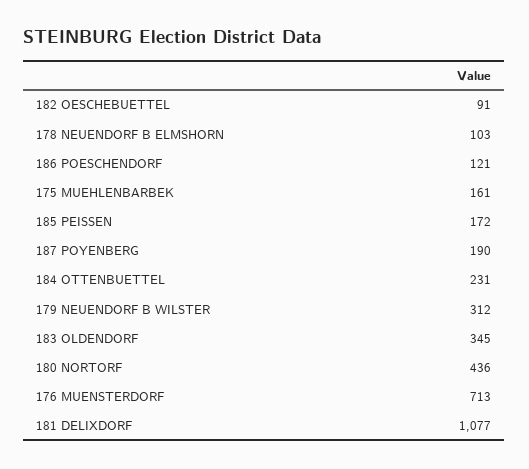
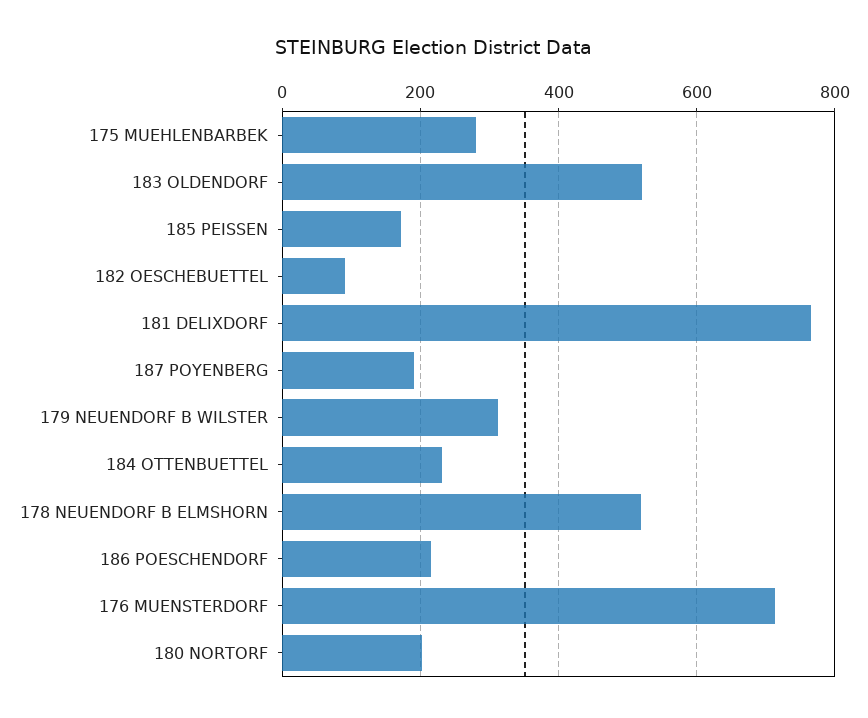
  {
    "182 OESCHEBUETTEL": 91,
-   "178 NEUENDORF B ELMSHORN": 103,
+   "178 NEUENDORF B ELMSHORN": 520,
-   "186 POESCHENDORF": 121,
+   "186 POESCHENDORF": 220,
-   "175 MUEHLENBARBEK": 161,
+   "175 MUEHLENBARBEK": 280,
    "185 PEISSEN": 172,
    "187 POYENBERG": 190,
    "184 OTTENBUETTEL": 231,
    "179 NEUENDORF B WILSTER": 312,
-   "183 OLDENDORF": 345,
+   "183 OLDENDORF": 520,
-   "180 NORTORF": 436,
+   "180 NORTORF": 200,
    "176 MUENSTERDORF": 713,
-   "181 DELIXDORF": 1077
+   "181 DELIXDORF": 760
  }

